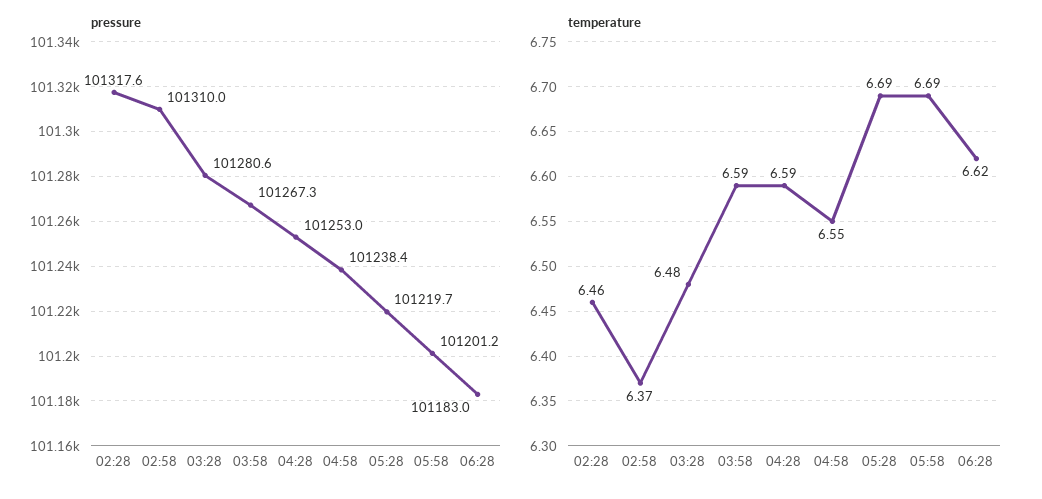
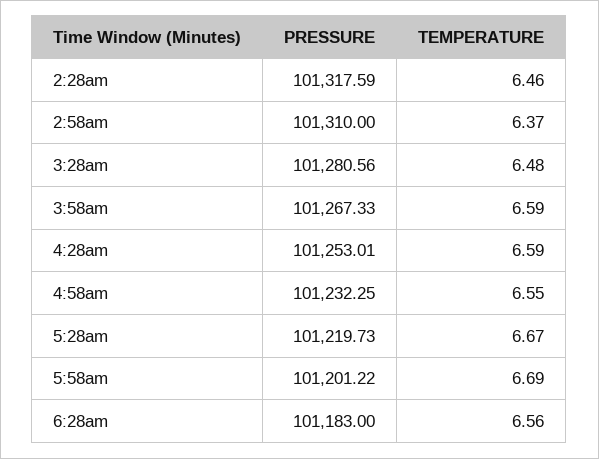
  {
    "pressure": {
      "02:28": 101317.59,
      "02:58": 101310,
      "03:28": 101280.56,
      "03:58": 101267.33,
      "04:28": 101253.01,
-     "04:58": 101238.4,
+     "04:58": 101232.25,
      "05:28": 101219.73,
      "05:58": 101201.22,
      "06:28": 101183
    },
    "temperature": {
      "02:28": 6.46,
      "02:58": 6.37,
      "03:28": 6.48,
      "03:58": 6.59,
      "04:28": 6.59,
      "04:58": 6.55,
-     "05:28": 6.69,
+     "05:28": 6.67,
      "05:58": 6.69,
-     "06:28": 6.62
+     "06:28": 6.56
    }
  }

